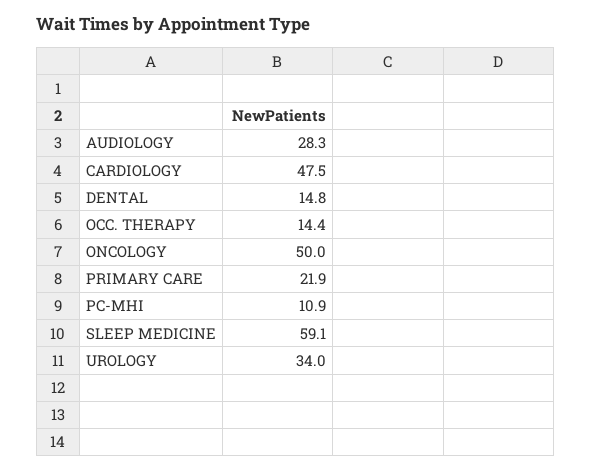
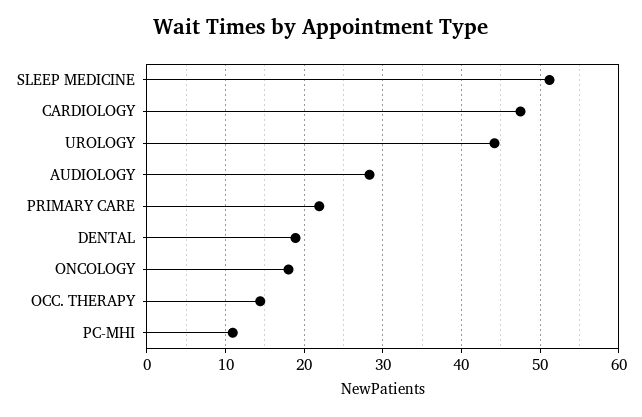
  {
    "AUDIOLOGY": 28.3,
    "CARDIOLOGY": 47.5,
-   "DENTAL": 14.8,
+   "DENTAL": 19,
    "OCC. THERAPY": 14.4,
-   "ONCOLOGY": 50,
+   "ONCOLOGY": 18,
    "PRIMARY CARE": 21.9,
    "PC-MHI": 10.9,
-   "SLEEP MEDICINE": 59.1,
+   "SLEEP MEDICINE": 51,
-   "UROLOGY": 34
+   "UROLOGY": 44
  }

